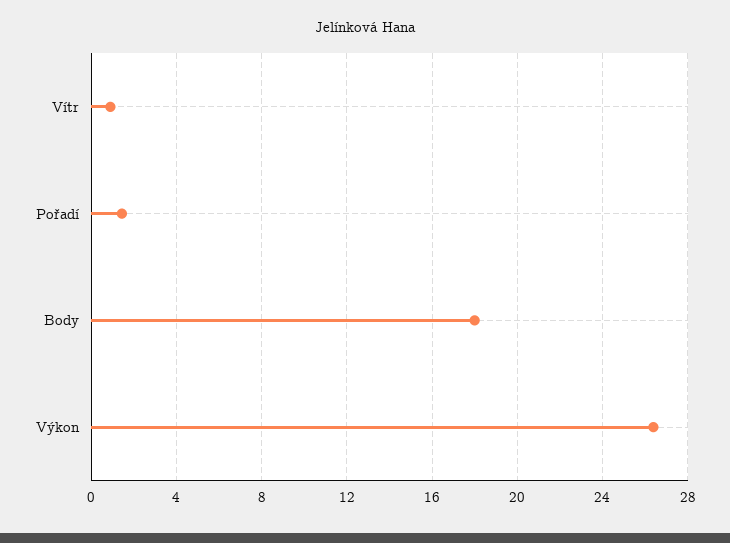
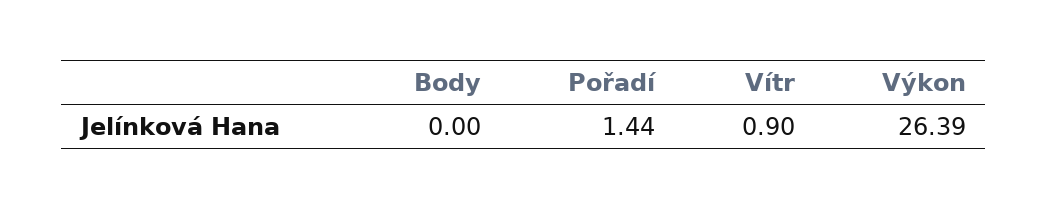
  {
    "Vítr": 0.9,
    "Pořadí": 1.44,
-   "Body": 18,
+   "Body": 0,
    "Výkon": 26.39
  }

